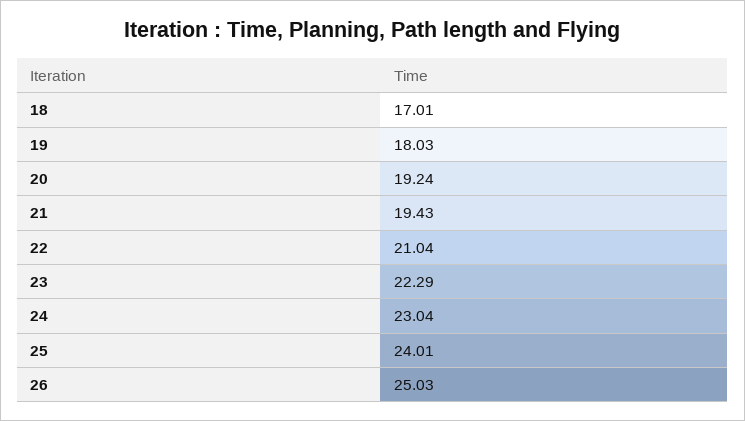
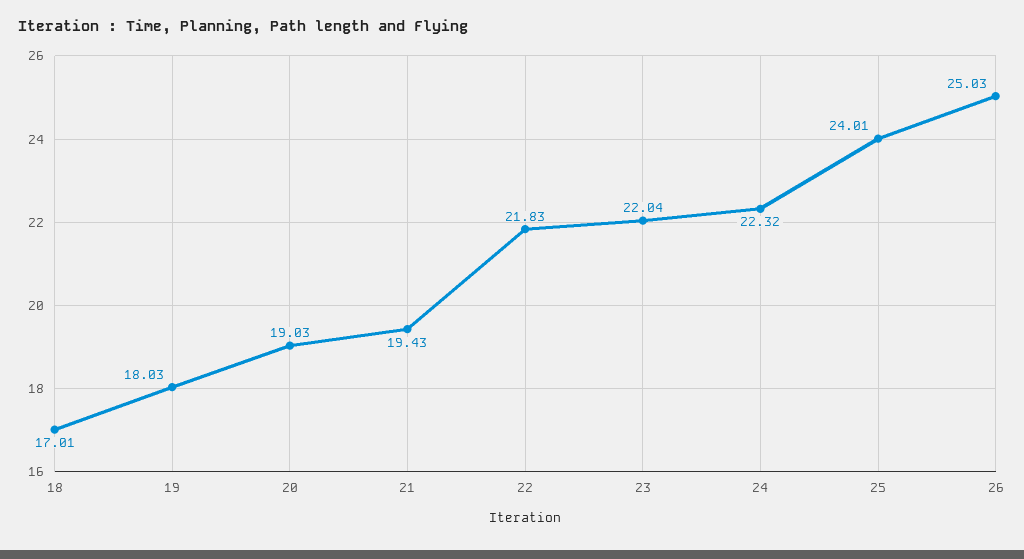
  {
    "18": 17.01,
    "19": 18.03,
-   "20": 19.24,
+   "20": 19.03,
    "21": 19.43,
-   "22": 21.04,
+   "22": 21.83,
-   "23": 22.29,
+   "23": 22.04,
-   "24": 23.04,
+   "24": 22.32,
    "25": 24.01,
    "26": 25.03
  }

